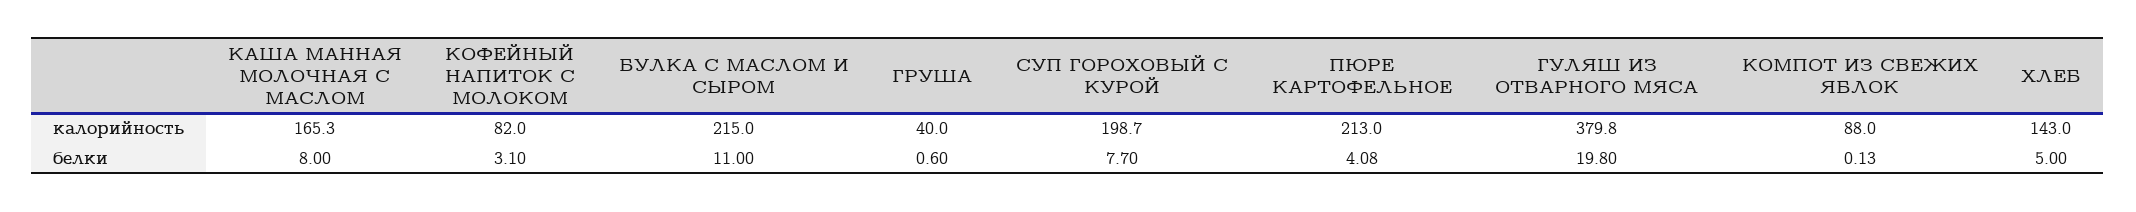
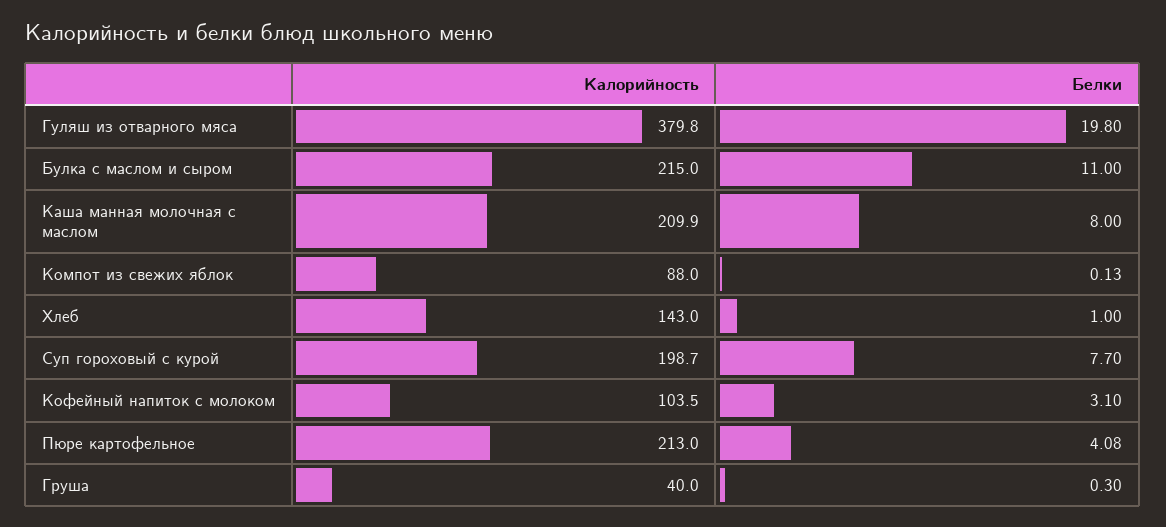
  {
    "КАША МАННАЯ МОЛОЧНАЯ С МАСЛОМ": {
-     "калорийность": 165.3,
+     "калорийность": 209.9,
      "белки": 8
    },
    "КОФЕЙНЫЙ НАПИТОК С МОЛОКОМ": {
-     "калорийность": 82,
+     "калорийность": 103.5,
      "белки": 3.1
    },
    "БУЛКА С МАСЛОМ И СЫРОМ": {
      "калорийность": 215,
      "белки": 11
    },
    "ГРУША": {
      "калорийность": 40,
-     "белки": 0.6
+     "белки": 0.3
    },
    "СУП ГОРОХОВЫЙ С КУРОЙ": {
      "калорийность": 198.7,
      "белки": 7.7
    },
    "ПЮРЕ КАРТОФЕЛЬНОЕ": {
      "калорийность": 213,
      "белки": 4.08
    },
    "ГУЛЯШ ИЗ ОТВАРНОГО МЯСА": {
      "калорийность": 379.8,
      "белки": 19.8
    },
    "КОМПОТ ИЗ СВЕЖИХ ЯБЛОК": {
      "калорийность": 88,
      "белки": 0.13
    },
    "ХЛЕБ": {
      "калорийность": 143,
-     "белки": 5
+     "белки": 1
    }
  }

